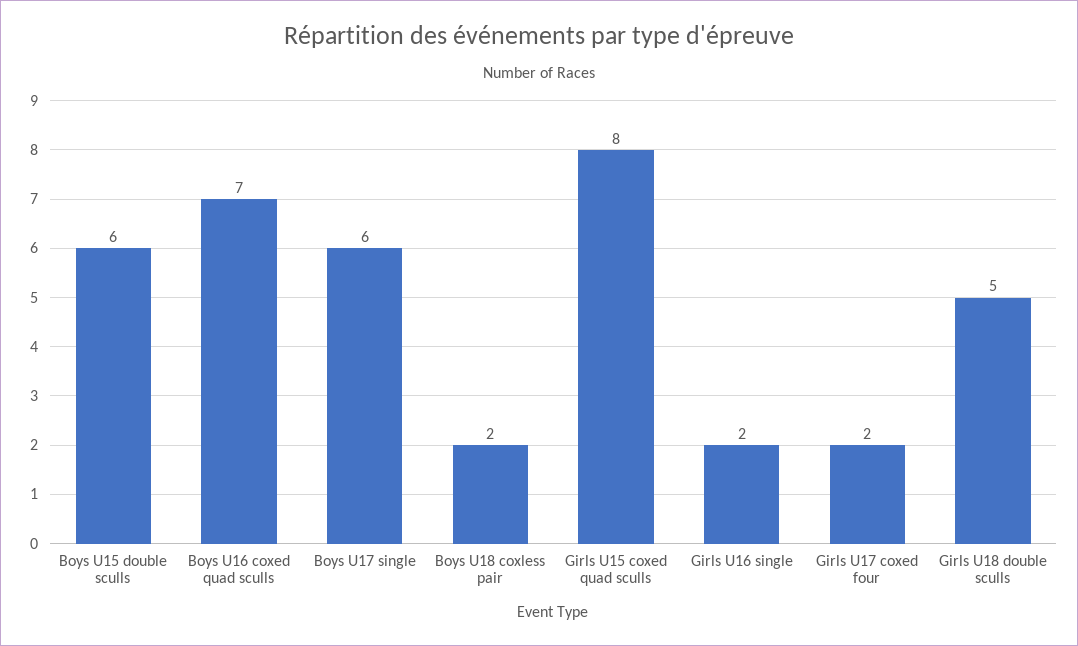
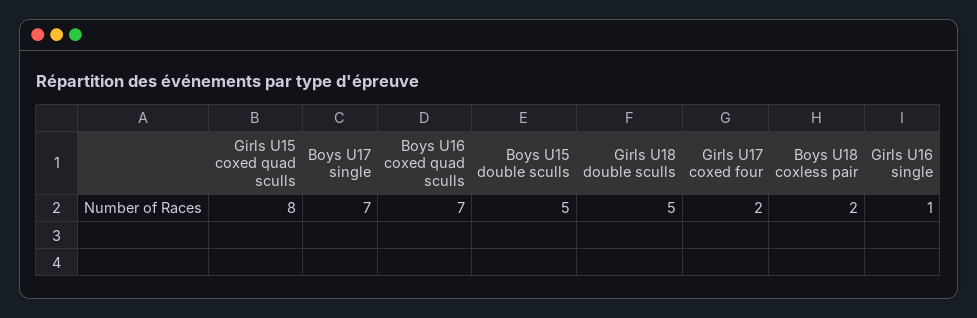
  {
-   "Boys U15 double sculls": 6,
+   "Boys U15 double sculls": 5,
    "Boys U16 coxed quad sculls": 7,
-   "Boys U17 single": 6,
+   "Boys U17 single": 7,
    "Boys U18 coxless pair": 2,
    "Girls U15 coxed quad sculls": 8,
-   "Girls U16 single": 2,
+   "Girls U16 single": 1,
    "Girls U17 coxed four": 2,
    "Girls U18 double sculls": 5
  }

